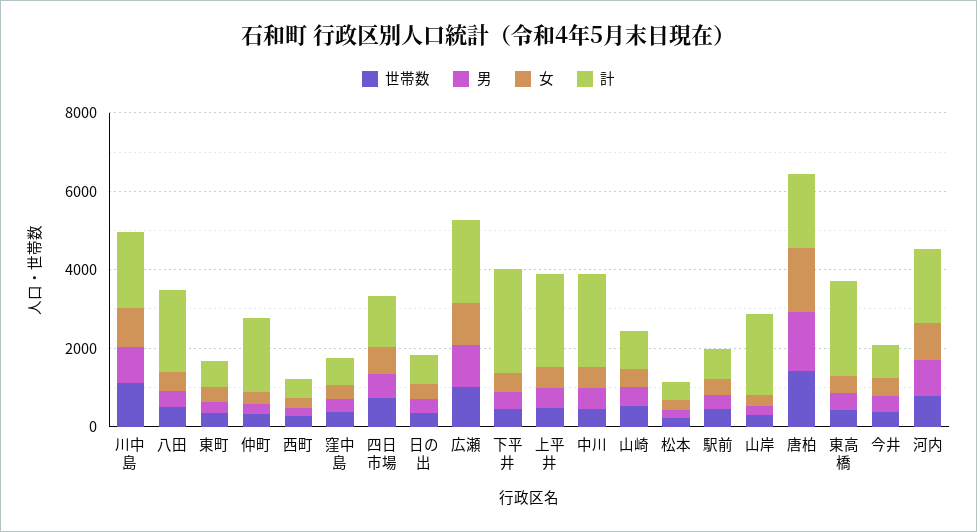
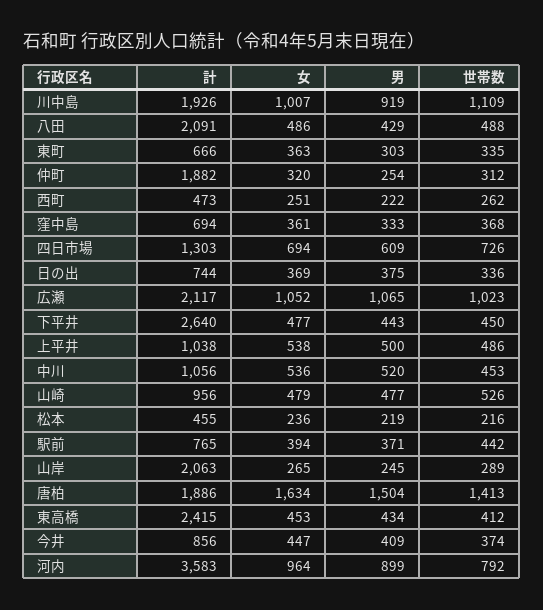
  {
    "世帯数": {
      "川中島": 1109,
      "八田": 488,
      "東町": 335,
      "仲町": 312,
      "西町": 262,
      "窪中島": 368,
      "四日市場": 726,
      "日の出": 336,
      "広瀬": 1023,
      "下平井": 450,
      "上平井": 486,
      "中川": 453,
      "山崎": 526,
      "松本": 216,
      "駅前": 442,
      "山岸": 289,
      "唐柏": 1413,
      "東高橋": 412,
      "今井": 374,
      "河内": 792
    },
    "男": {
      "川中島": 919,
      "八田": 429,
      "東町": 303,
      "仲町": 254,
      "西町": 222,
      "窪中島": 333,
      "四日市場": 609,
      "日の出": 375,
      "広瀬": 1065,
      "下平井": 443,
      "上平井": 500,
      "中川": 520,
      "山崎": 477,
      "松本": 219,
      "駅前": 371,
      "山岸": 245,
      "唐柏": 1504,
      "東高橋": 434,
      "今井": 409,
      "河内": 899
    },
    "女": {
      "川中島": 1007,
      "八田": 486,
      "東町": 363,
      "仲町": 320,
      "西町": 251,
      "窪中島": 361,
      "四日市場": 694,
      "日の出": 369,
      "広瀬": 1052,
      "下平井": 477,
      "上平井": 538,
      "中川": 536,
      "山崎": 479,
      "松本": 236,
      "駅前": 394,
      "山岸": 265,
      "唐柏": 1634,
      "東高橋": 453,
      "今井": 447,
      "河内": 964
    },
    "計": {
      "川中島": 1926,
      "八田": 2091,
      "東町": 666,
      "仲町": 1882,
      "西町": 473,
      "窪中島": 694,
      "四日市場": 1303,
      "日の出": 744,
      "広瀬": 2117,
      "下平井": 2640,
-     "上平井": 2500,
+     "上平井": 1038,
-     "中川": 2500,
+     "中川": 1056,
      "山崎": 956,
      "松本": 455,
      "駅前": 765,
      "山岸": 2063,
      "唐柏": 1886,
      "東高橋": 2415,
      "今井": 856,
-     "河内": 2000
+     "河内": 3583
    }
  }

